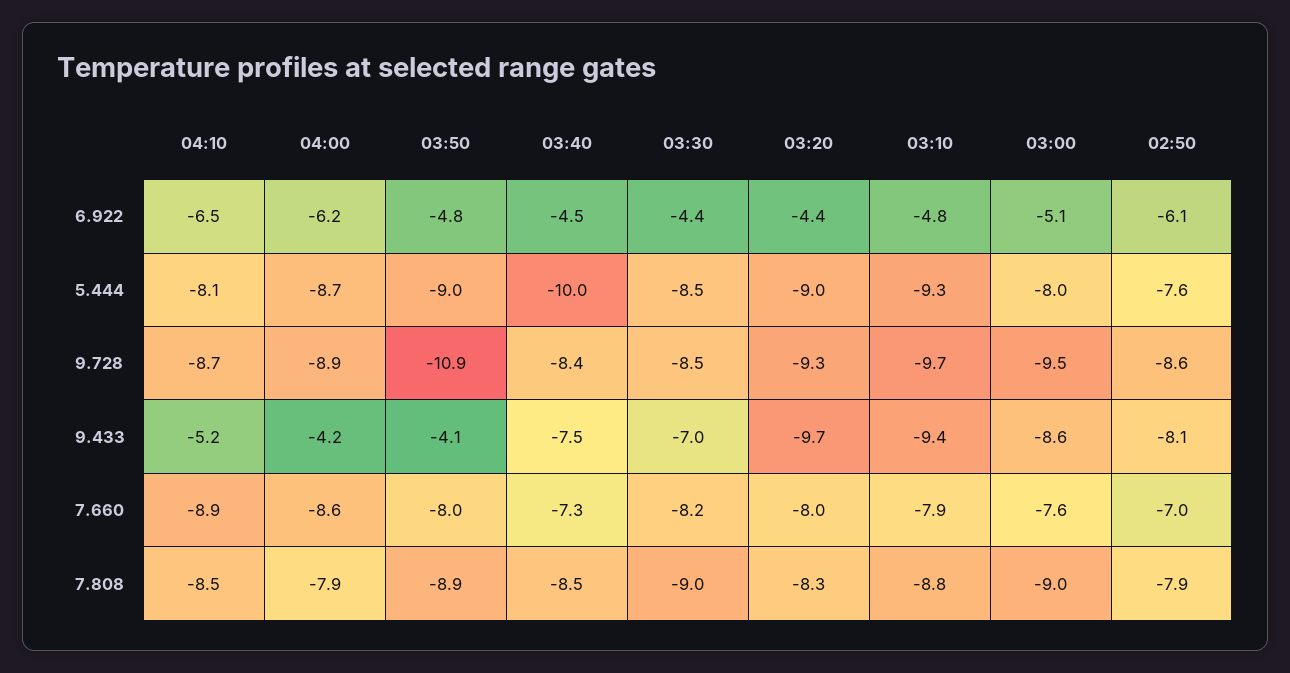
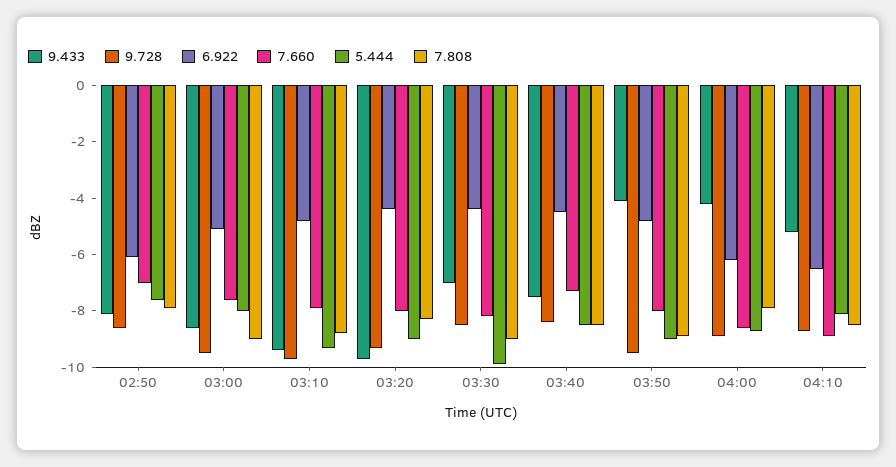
  {
    "6.922": {
      "04:10": -6.5,
      "04:00": -6.2,
      "03:50": -4.8,
      "03:40": -4.5,
      "03:30": -4.4,
      "03:20": -4.4,
      "03:10": -4.8,
      "03:00": -5.1,
      "02:50": -6.1
    },
    "5.444": {
      "04:10": -8.1,
      "04:00": -8.7,
      "03:50": -9,
-     "03:40": -10,
+     "03:40": -8.5,
-     "03:30": -8.5,
+     "03:30": -10,
      "03:20": -9,
      "03:10": -9.3,
      "03:00": -8,
      "02:50": -7.6
    },
    "9.728": {
      "04:10": -8.7,
      "04:00": -8.9,
-     "03:50": -10.9,
+     "03:50": -9.5,
      "03:40": -8.4,
      "03:30": -8.5,
      "03:20": -9.3,
      "03:10": -9.7,
      "03:00": -9.5,
      "02:50": -8.6
    },
    "9.433": {
      "04:10": -5.2,
      "04:00": -4.2,
      "03:50": -4.1,
      "03:40": -7.5,
      "03:30": -7,
      "03:20": -9.7,
      "03:10": -9.4,
      "03:00": -8.6,
      "02:50": -8.1
    },
    "7.660": {
      "04:10": -8.9,
      "04:00": -8.6,
      "03:50": -8,
      "03:40": -7.3,
      "03:30": -8.2,
      "03:20": -8,
      "03:10": -7.9,
      "03:00": -7.6,
      "02:50": -7
    },
    "7.808": {
      "04:10": -8.5,
      "04:00": -7.9,
      "03:50": -8.9,
      "03:40": -8.5,
      "03:30": -9,
      "03:20": -8.3,
      "03:10": -8.8,
      "03:00": -9,
      "02:50": -7.9
    }
  }

